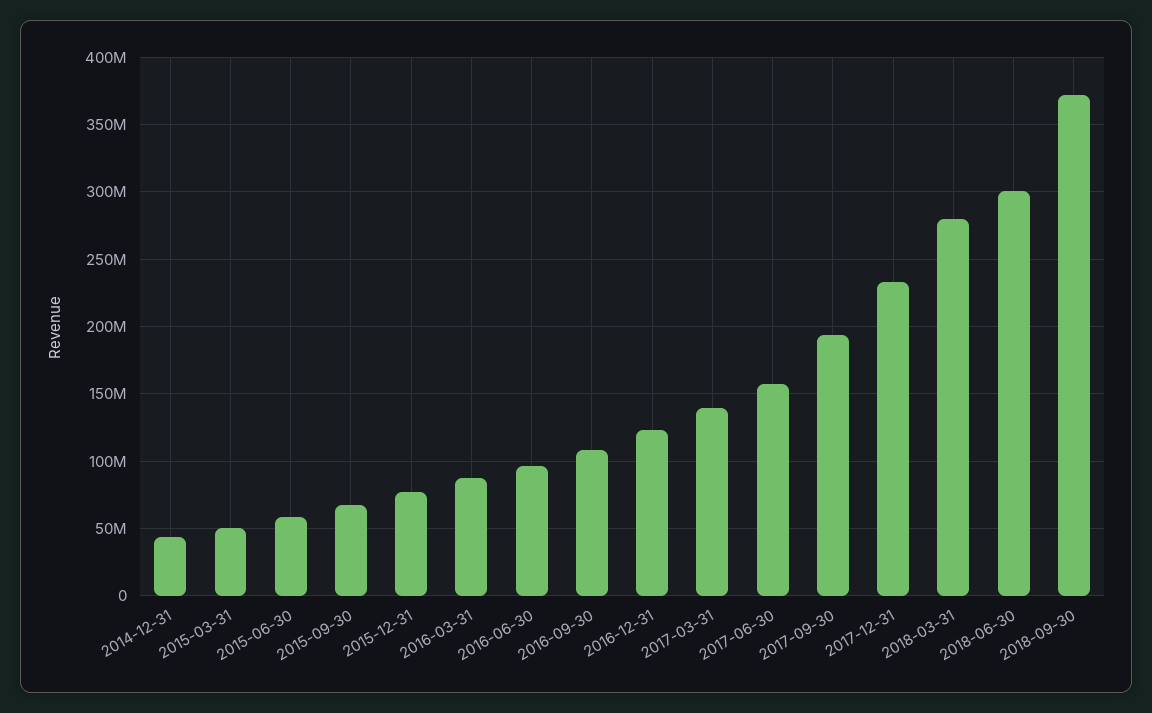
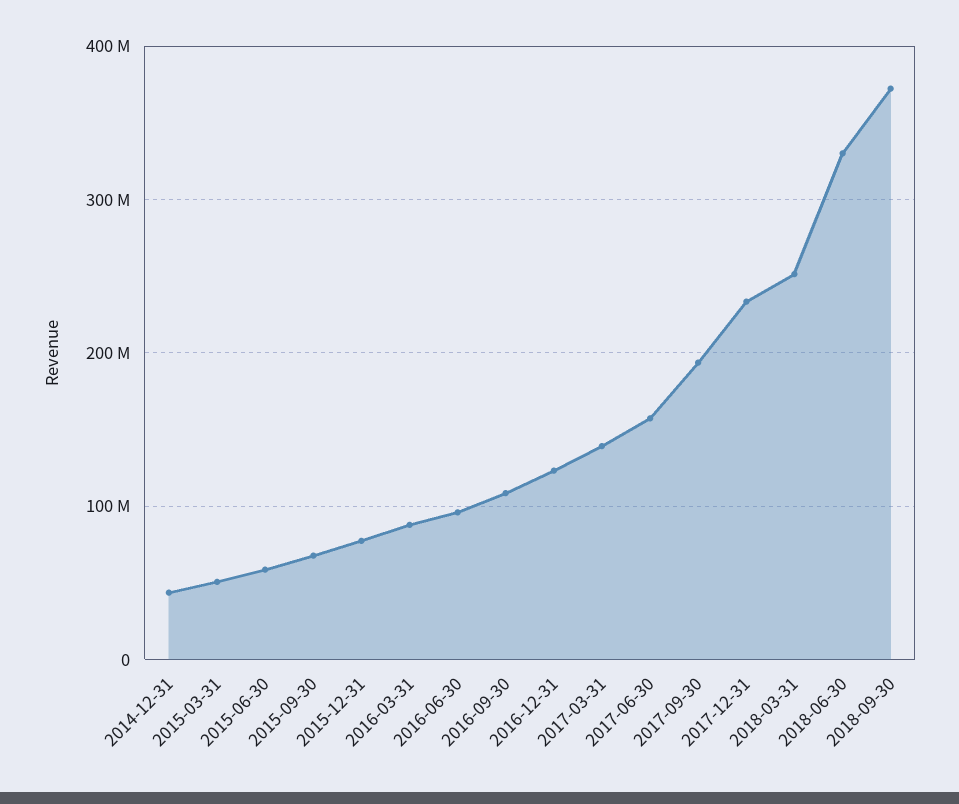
  {
    "2014-12-31": 45000000,
    "2015-03-31": 50000000,
    "2015-06-30": 60000000,
    "2015-09-30": 70000000,
    "2015-12-31": 75000000,
    "2016-03-31": 90000000,
    "2016-06-30": 95000000,
    "2016-09-30": 110000000,
    "2016-12-31": 125000000,
    "2017-03-31": 140000000,
    "2017-06-30": 155000000,
    "2017-09-30": 195000000,
    "2017-12-31": 235000000,
-   "2018-03-31": 280000000,
+   "2018-03-31": 250000000,
-   "2018-06-30": 300000000,
+   "2018-06-30": 330000000,
    "2018-09-30": 370000000
  }

